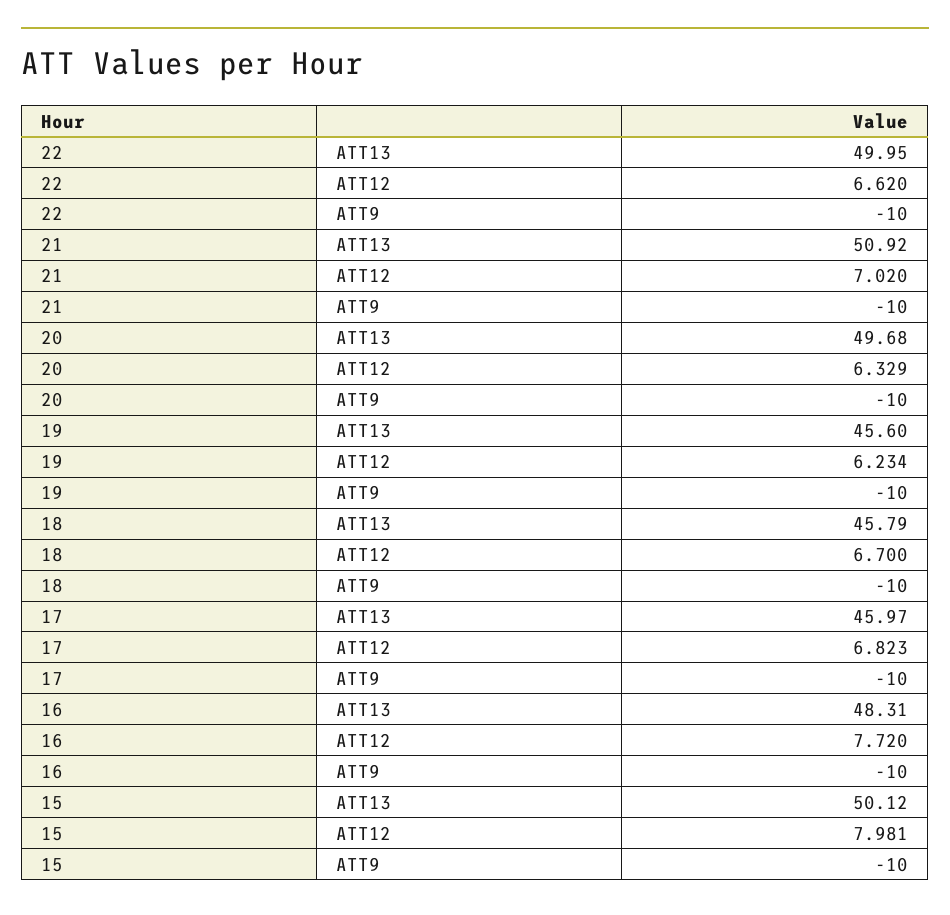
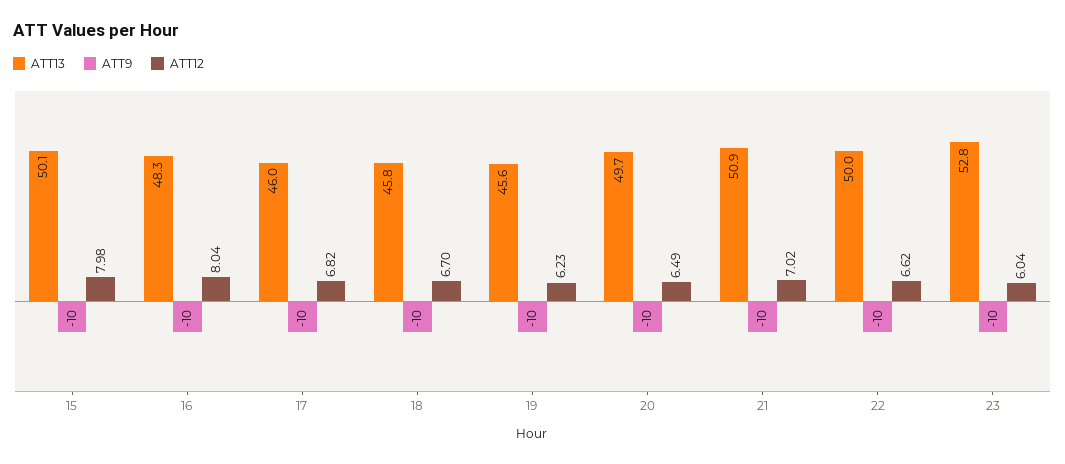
  {
    "ATT13": {
      "22": 49.95,
      "21": 50.92,
      "20": 49.68,
      "19": 45.6,
      "18": 45.79,
      "17": 45.97,
      "16": 48.31,
-     "15": 50.12
+     "15": 50.12,
+     "23": 52.8
    },
    "ATT12": {
      "22": 6.62,
      "21": 7.02,
-     "20": 6.329,
+     "20": 6.49,
      "19": 6.234,
      "18": 6.7,
      "17": 6.823,
-     "16": 7.72,
+     "16": 8.04,
-     "15": 7.981
+     "15": 7.981,
+     "23": 6.04
    },
    "ATT9": {
      "22": -10,
      "21": -10,
      "20": -10,
      "19": -10,
      "18": -10,
      "17": -10,
      "16": -10,
-     "15": -10
+     "15": -10,
+     "23": -10
    }
  }

